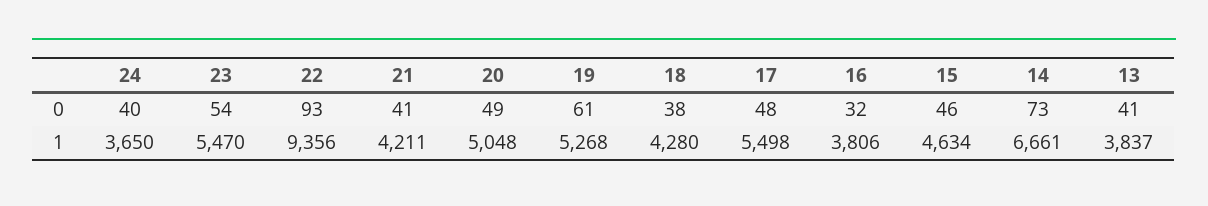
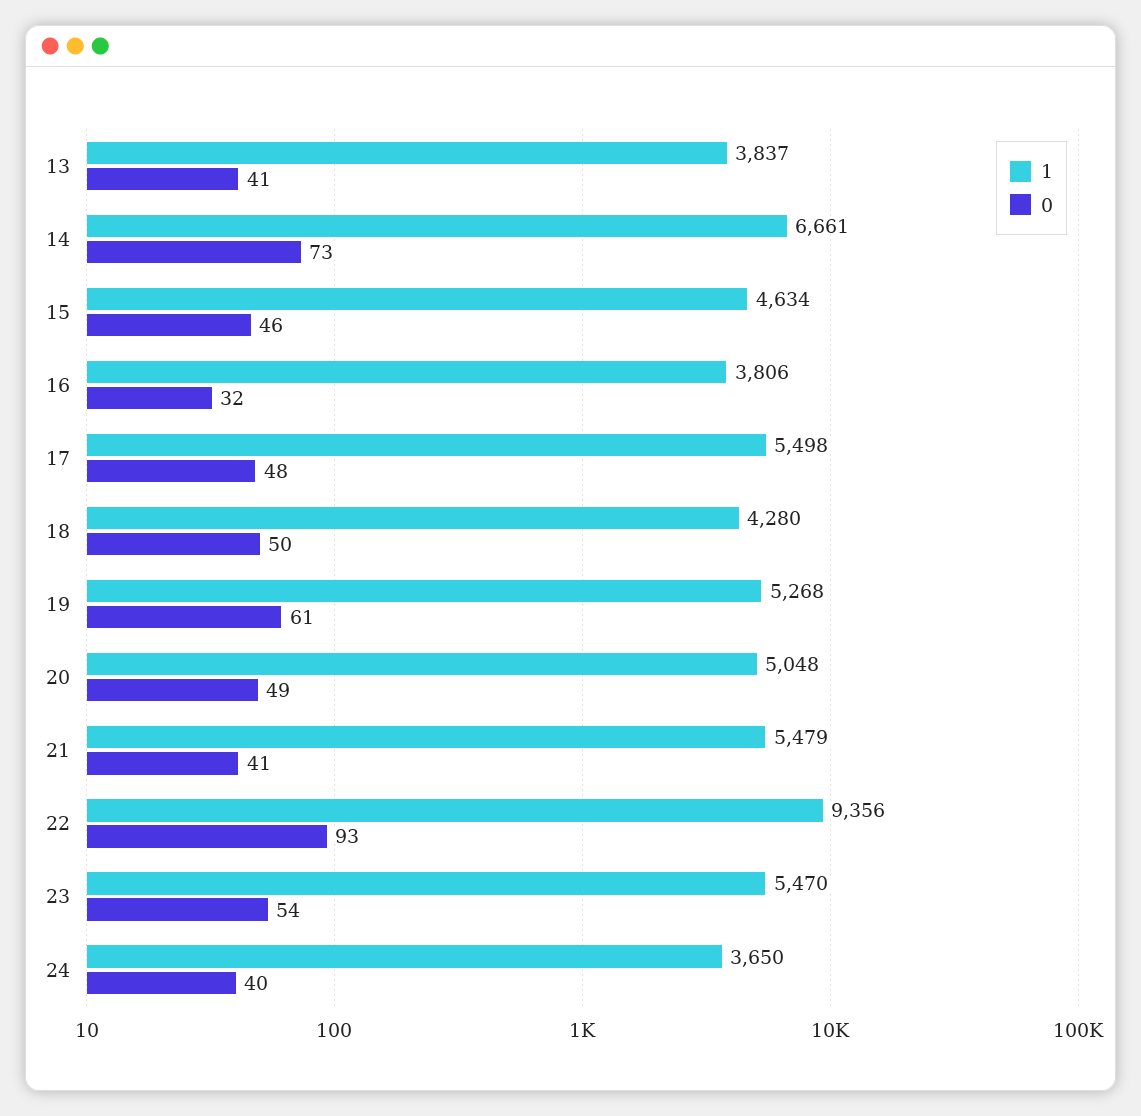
  {
    "0": {
      "24": 40,
      "23": 54,
      "22": 93,
      "21": 41,
      "20": 49,
      "19": 61,
-     "18": 38,
+     "18": 50,
      "17": 48,
      "16": 32,
      "15": 46,
      "14": 73,
      "13": 41
    },
    "1": {
      "24": 3650,
      "23": 5470,
      "22": 9356,
-     "21": 4211,
+     "21": 5479,
      "20": 5048,
      "19": 5268,
      "18": 4280,
      "17": 5498,
      "16": 3806,
      "15": 4634,
      "14": 6661,
      "13": 3837
    }
  }

